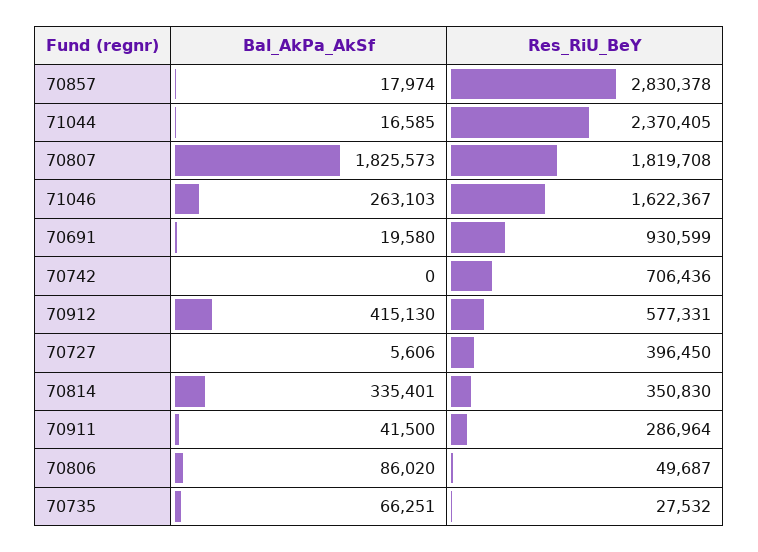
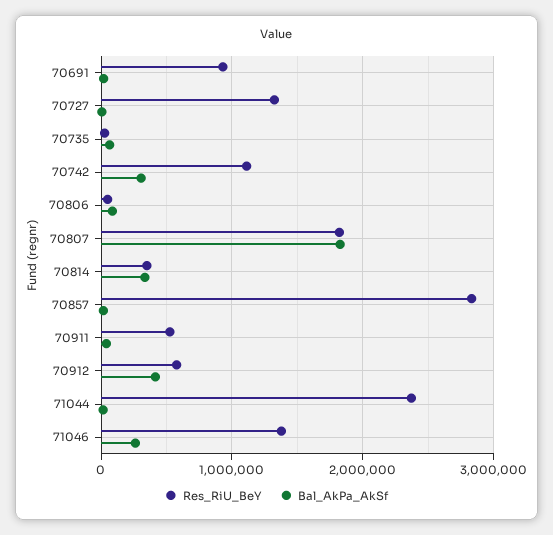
  {
    "Bal_AkPa_AkSf": {
      "70857": 17974,
      "71044": 16585,
      "70807": 1825573,
      "71046": 263103,
      "70691": 19580,
-     "70742": 0,
+     "70742": 300000,
      "70912": 415130,
      "70727": 5606,
      "70814": 335401,
      "70911": 41500,
      "70806": 86020,
      "70735": 66251
    },
    "Res_RiU_BeY": {
      "70857": 2830378,
      "71044": 2370405,
      "70807": 1819708,
-     "71046": 1622367,
+     "71046": 1400000,
      "70691": 930599,
-     "70742": 706436,
+     "70742": 1100000,
      "70912": 577331,
-     "70727": 396450,
+     "70727": 1300000,
      "70814": 350830,
-     "70911": 286964,
+     "70911": 500000,
      "70806": 49687,
      "70735": 27532
    }
  }

